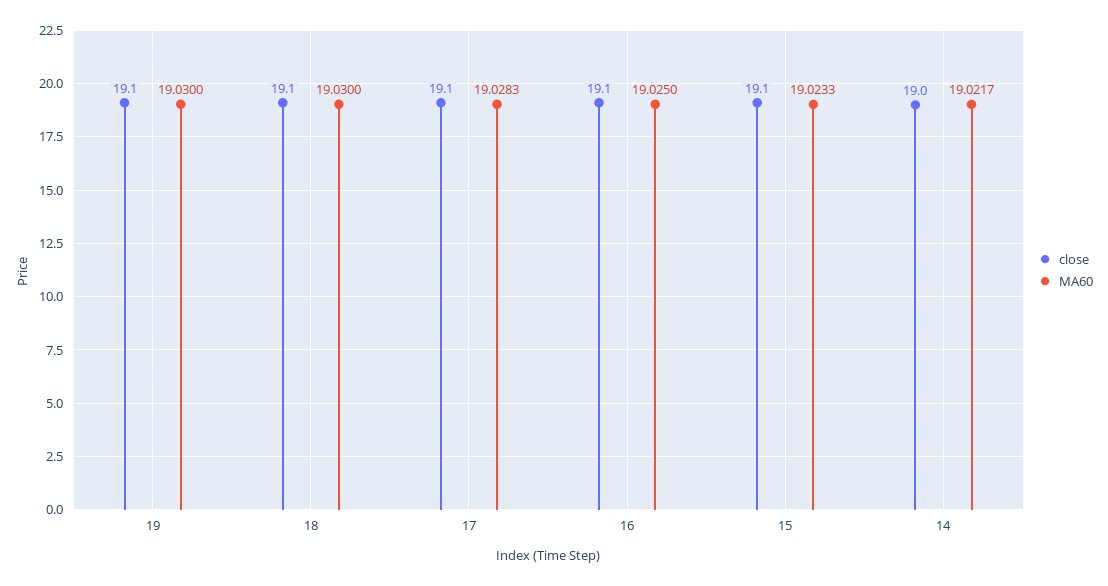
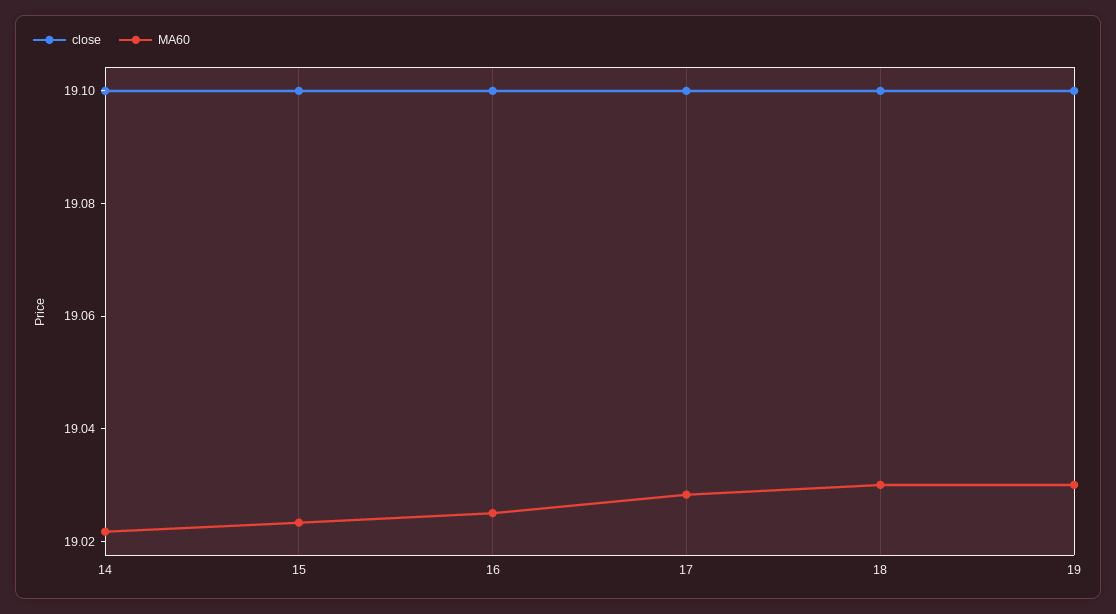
  {
    "close": {
      "19": 19.1,
      "18": 19.1,
      "17": 19.1,
      "16": 19.1,
      "15": 19.1,
-     "14": 19
+     "14": 19.1
    },
    "MA60": {
      "19": 19.03,
      "18": 19.03,
      "17": 19.0283,
      "16": 19.025,
      "15": 19.0233,
      "14": 19.0217
    }
  }

